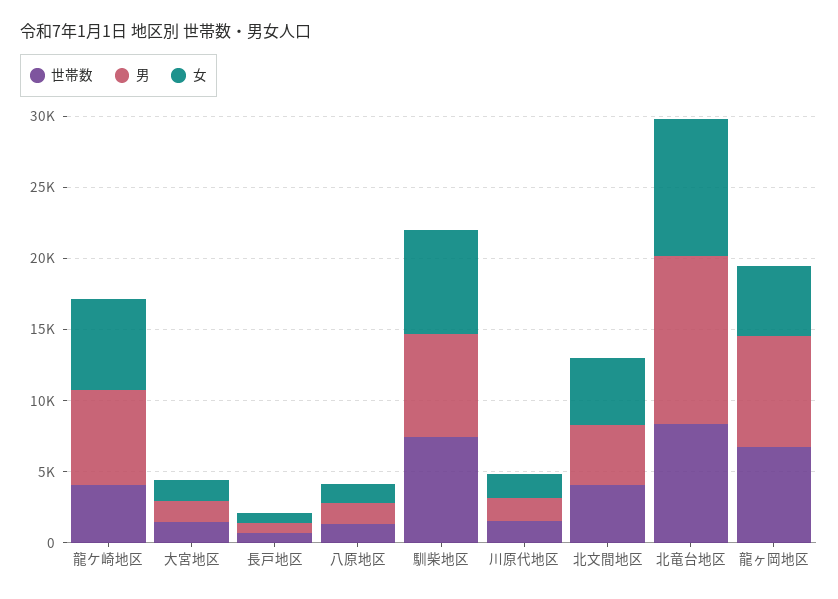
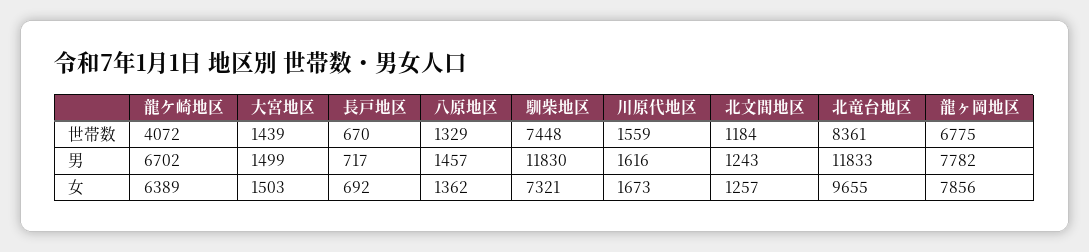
  {
    "世帯数": {
      "龍ケ崎地区": 4072,
      "大宮地区": 1439,
      "長戸地区": 670,
      "八原地区": 1329,
      "馴柴地区": 7448,
      "川原代地区": 1559,
-     "北文間地区": 4000,
+     "北文間地区": 1184,
      "北竜台地区": 8361,
      "龍ヶ岡地区": 6775
    },
    "男": {
      "龍ケ崎地区": 6702,
      "大宮地区": 1499,
      "長戸地区": 717,
      "八原地区": 1457,
-     "馴柴地区": 7000,
+     "馴柴地区": 11830,
      "川原代地区": 1616,
-     "北文間地区": 4000,
+     "北文間地区": 1243,
      "北竜台地区": 11833,
      "龍ヶ岡地区": 7782
    },
    "女": {
      "龍ケ崎地区": 6389,
      "大宮地区": 1503,
      "長戸地区": 692,
      "八原地区": 1362,
      "馴柴地区": 7321,
      "川原代地区": 1673,
-     "北文間地区": 5000,
+     "北文間地区": 1257,
      "北竜台地区": 9655,
-     "龍ヶ岡地区": 5000
+     "龍ヶ岡地区": 7856
    }
  }

